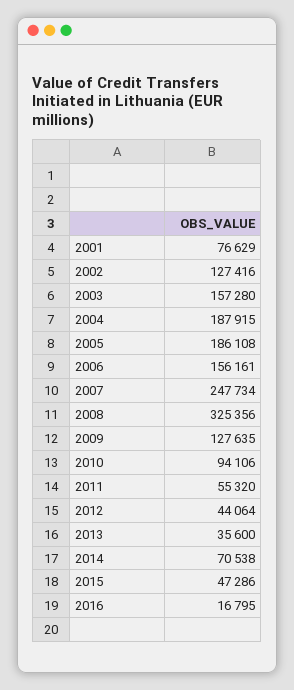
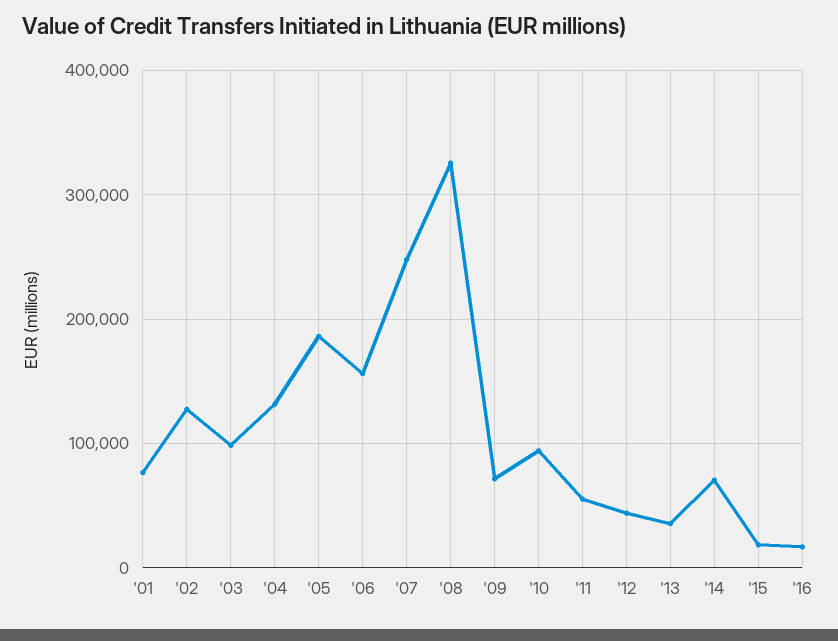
  {
    "2001": 76629,
    "2002": 127416,
-   "2003": 157280,
+   "2003": 100000,
-   "2004": 187915,
+   "2004": 130000,
    "2005": 186108,
    "2006": 156161,
    "2007": 247734,
    "2008": 325356,
-   "2009": 127635,
+   "2009": 70000,
    "2010": 94106,
    "2011": 55320,
    "2012": 44064,
    "2013": 35600,
    "2014": 70538,
-   "2015": 47286,
+   "2015": 20000,
    "2016": 16795
  }

